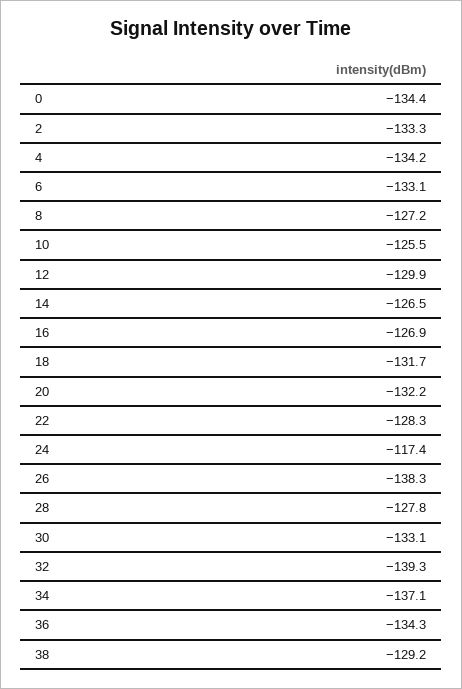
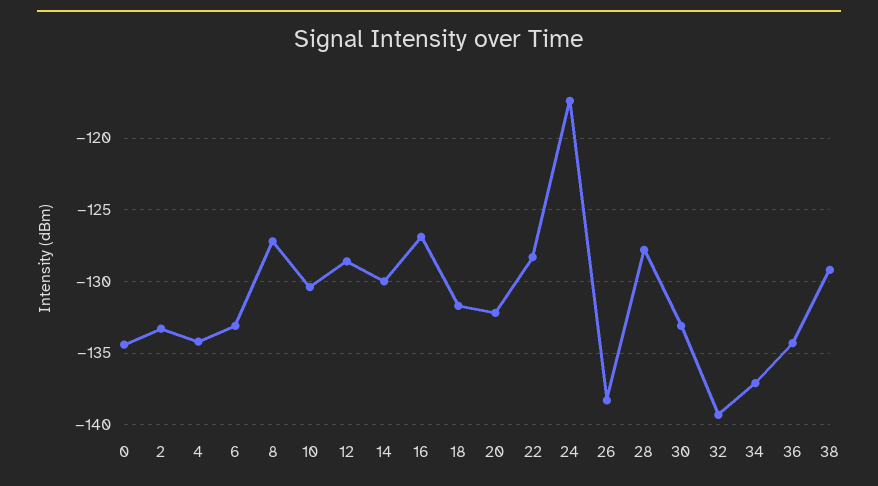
  {
    "0": -134.4,
    "2": -133.3,
    "4": -134.2,
    "6": -133.1,
    "8": -127.2,
-   "10": -125.5,
+   "10": -130.5,
-   "12": -129.9,
+   "12": -128.5,
-   "14": -126.5,
+   "14": -130,
    "16": -126.9,
    "18": -131.7,
    "20": -132.2,
    "22": -128.3,
    "24": -117.4,
    "26": -138.3,
    "28": -127.8,
    "30": -133.1,
    "32": -139.3,
    "34": -137.1,
    "36": -134.3,
    "38": -129.2
  }

